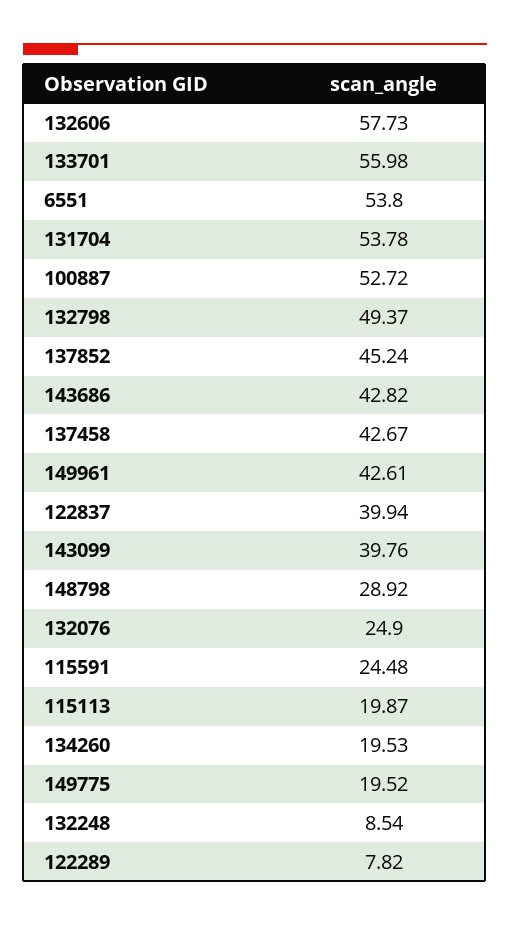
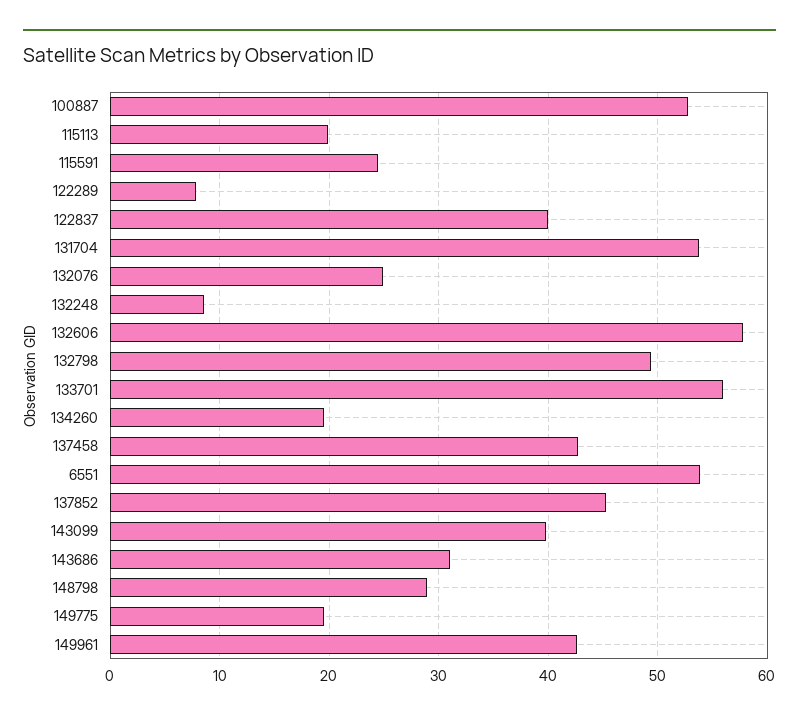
  {
    "132606": 57.73,
    "133701": 55.98,
    "6551": 53.8,
    "131704": 53.78,
    "100887": 52.72,
    "132798": 49.37,
    "137852": 45.24,
-   "143686": 42.82,
+   "143686": 31,
    "137458": 42.67,
    "149961": 42.61,
    "122837": 39.94,
    "143099": 39.76,
    "148798": 28.92,
    "132076": 24.9,
    "115591": 24.48,
    "115113": 19.87,
    "134260": 19.53,
    "149775": 19.52,
    "132248": 8.54,
    "122289": 7.82
  }

